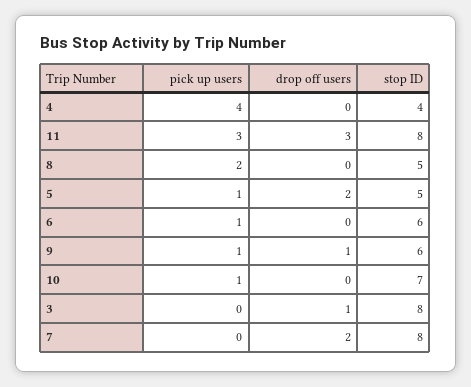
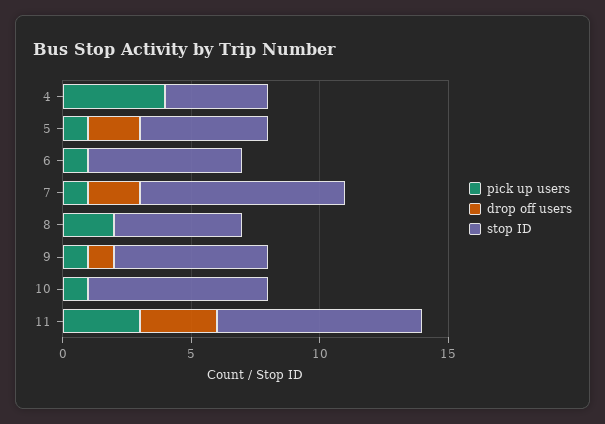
  {
    "pick up users": {
      "4": 4,
      "11": 3,
      "8": 2,
      "5": 1,
      "6": 1,
      "9": 1,
      "10": 1,
-     "3": 0,
-     "7": 0
+     "7": 1
    },
    "drop off users": {
      "4": 0,
      "11": 3,
      "8": 0,
      "5": 2,
      "6": 0,
      "9": 1,
      "10": 0,
-     "3": 1,
      "7": 2
    },
    "stop ID": {
      "4": 4,
      "11": 8,
      "8": 5,
      "5": 5,
      "6": 6,
      "9": 6,
      "10": 7,
-     "3": 8,
      "7": 8
    }
  }

